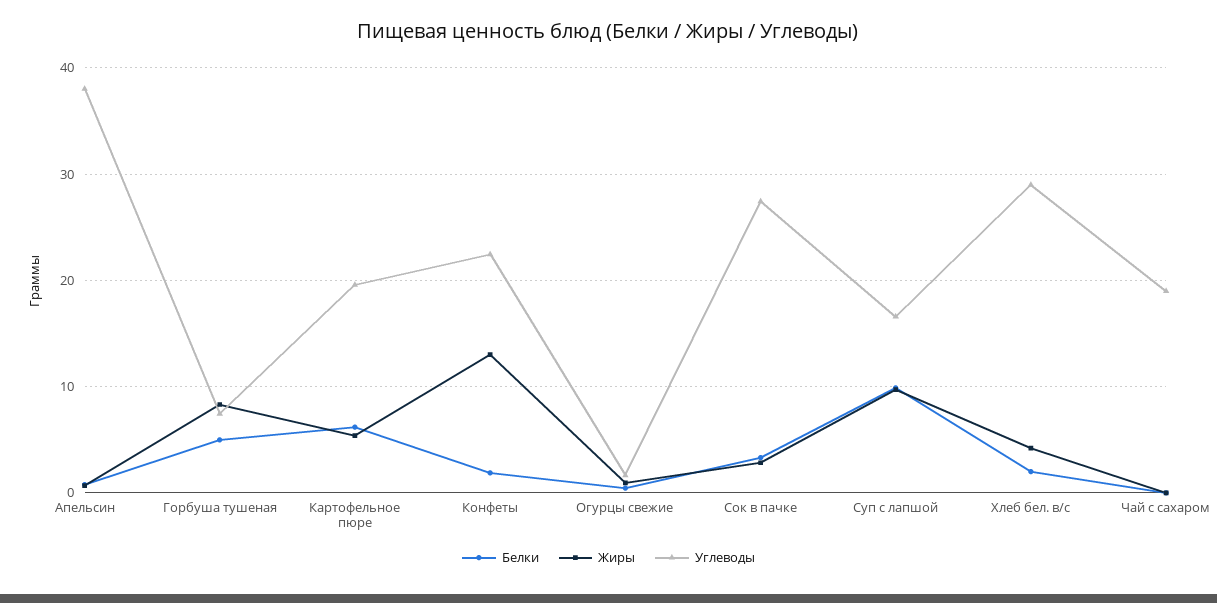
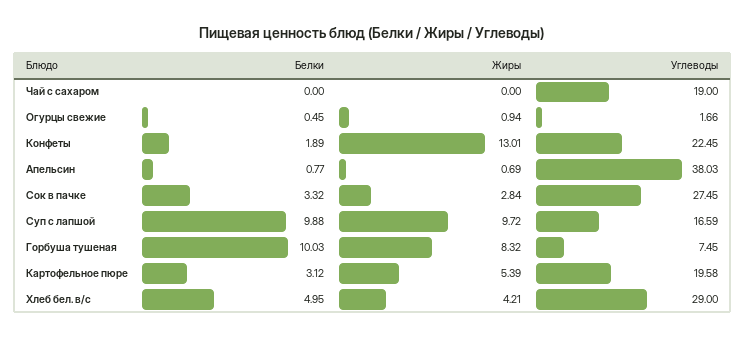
  {
    "Белки": {
      "Апельсин": 0.77,
-     "Горбуша тушеная": 5,
+     "Горбуша тушеная": 10.03,
-     "Картофельное пюре": 6,
+     "Картофельное пюре": 3.12,
      "Конфеты": 1.89,
      "Огурцы свежие": 0.45,
      "Сок в пачке": 3.32,
      "Суп с лапшой": 9.88,
-     "Хлеб бел. в/с": 2,
+     "Хлеб бел. в/с": 4.95,
      "Чай с сахаром": 0
    },
    "Жиры": {
      "Апельсин": 0.69,
      "Горбуша тушеная": 8.32,
      "Картофельное пюре": 5.39,
      "Конфеты": 13.01,
      "Огурцы свежие": 0.94,
      "Сок в пачке": 2.84,
      "Суп с лапшой": 9.72,
      "Хлеб бел. в/с": 4.21,
      "Чай с сахаром": 0
    },
    "Углеводы": {
      "Апельсин": 38.03,
      "Горбуша тушеная": 7.45,
      "Картофельное пюре": 19.58,
      "Конфеты": 22.45,
      "Огурцы свежие": 1.66,
      "Сок в пачке": 27.45,
      "Суп с лапшой": 16.59,
      "Хлеб бел. в/с": 29,
      "Чай с сахаром": 19
    }
  }

